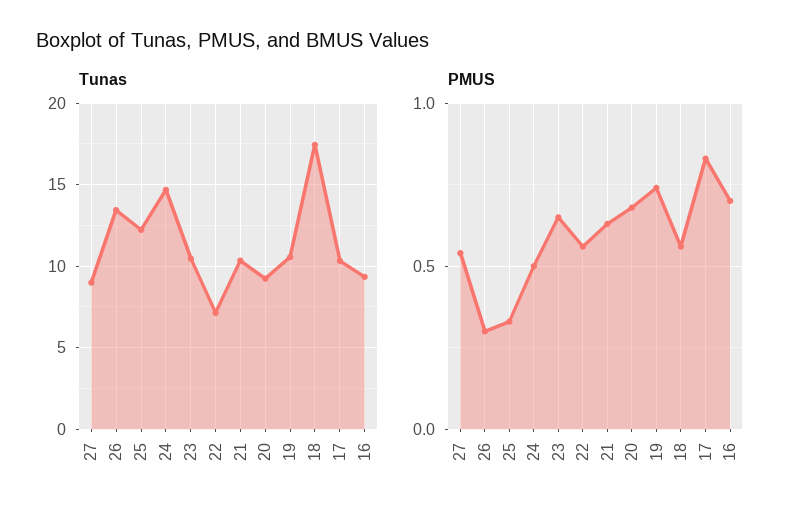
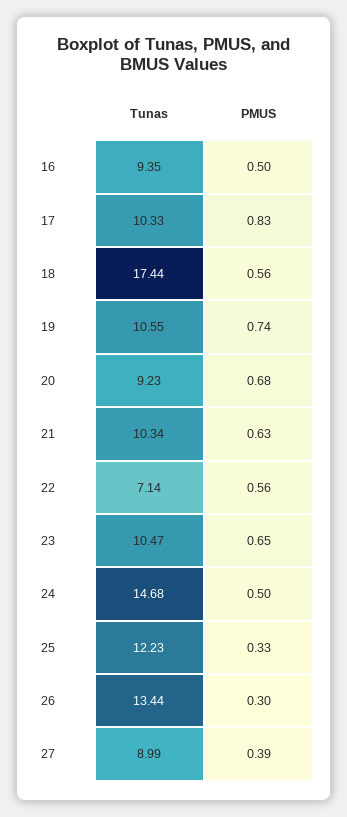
  {
    "Tunas": {
      "27": 8.99,
      "26": 13.44,
      "25": 12.23,
      "24": 14.68,
      "23": 10.47,
      "22": 7.14,
      "21": 10.34,
      "20": 9.23,
      "19": 10.55,
      "18": 17.44,
      "17": 10.33,
      "16": 9.35
    },
    "PMUS": {
-     "27": 0.55,
+     "27": 0.39,
      "26": 0.3,
      "25": 0.33,
      "24": 0.5,
      "23": 0.65,
      "22": 0.56,
      "21": 0.63,
      "20": 0.68,
      "19": 0.74,
      "18": 0.56,
      "17": 0.83,
-     "16": 0.7
+     "16": 0.5
    }
  }

